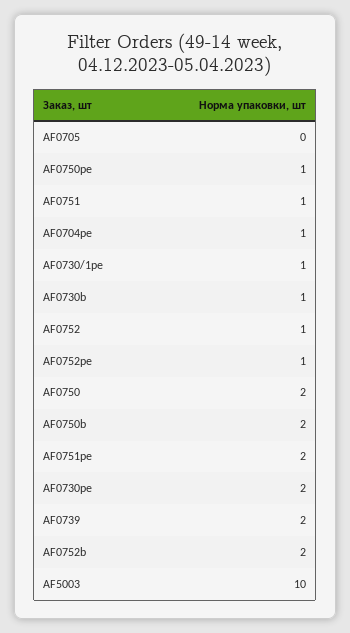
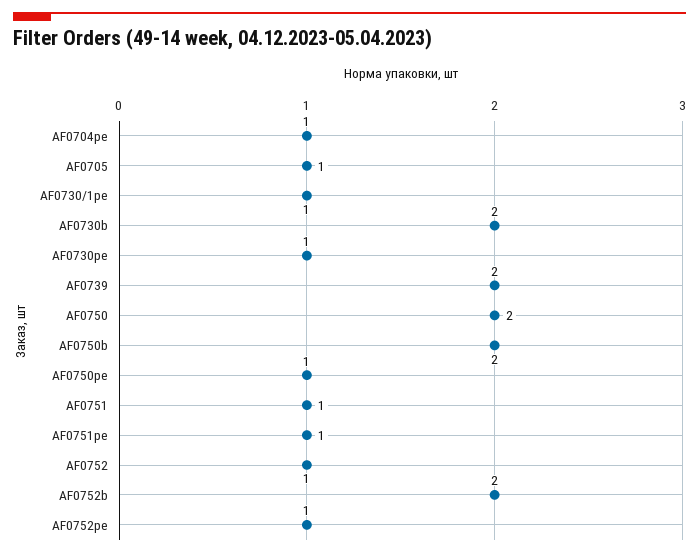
  {
-   "AF0705": 0,
+   "AF0705": 1,
    "AF0750pe": 1,
    "AF0751": 1,
    "AF0704pe": 1,
    "AF0730/1pe": 1,
-   "AF0730b": 1,
+   "AF0730b": 2,
    "AF0752": 1,
    "AF0752pe": 1,
    "AF0750": 2,
    "AF0750b": 2,
-   "AF0751pe": 2,
+   "AF0751pe": 1,
-   "AF0730pe": 2,
+   "AF0730pe": 1,
    "AF0739": 2,
-   "AF0752b": 2,
+   "AF0752b": 2
-   "AF5003": 10
  }

